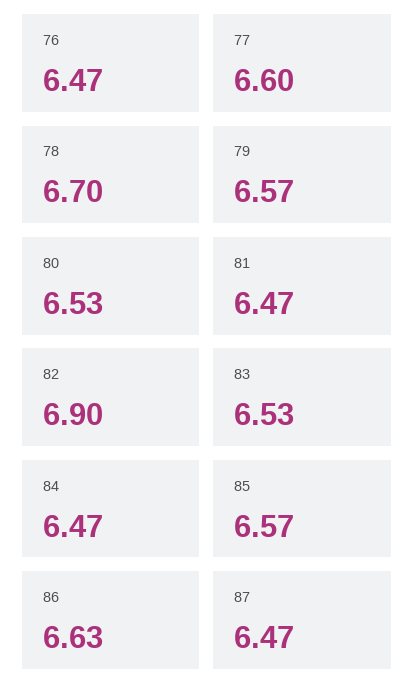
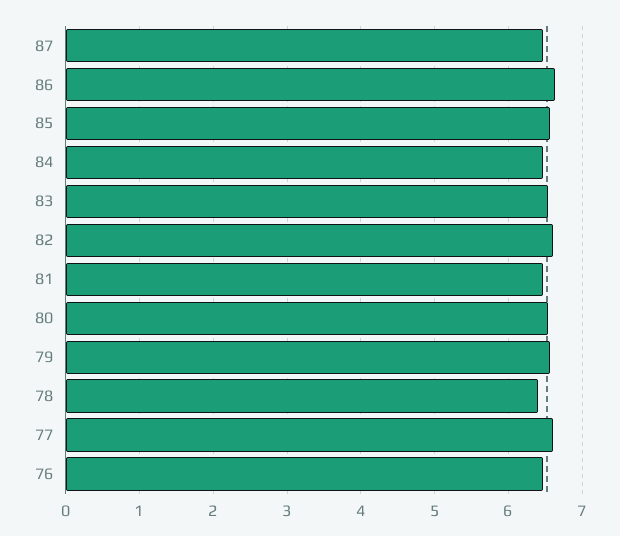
  {
    "76": 6.47,
    "77": 6.6,
-   "78": 6.7,
+   "78": 6.4,
    "79": 6.57,
    "80": 6.53,
    "81": 6.47,
-   "82": 6.9,
+   "82": 6.6,
    "83": 6.53,
    "84": 6.47,
    "85": 6.57,
    "86": 6.63,
    "87": 6.47
  }

